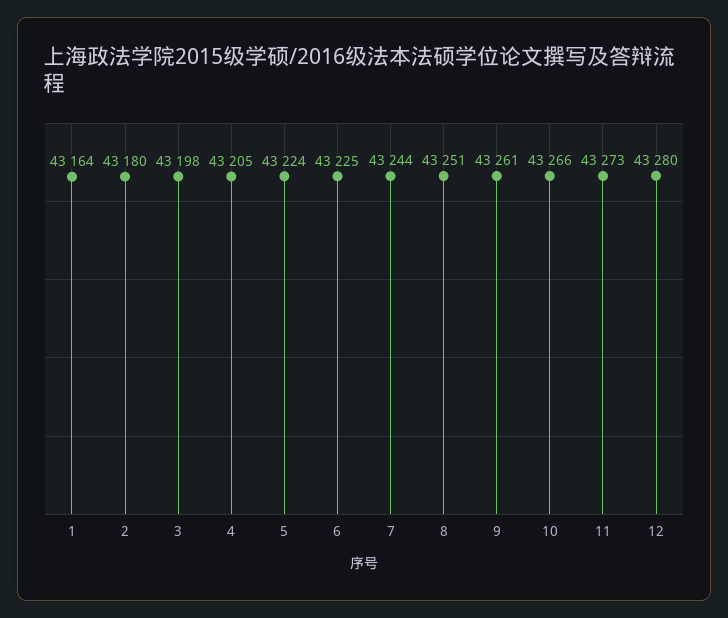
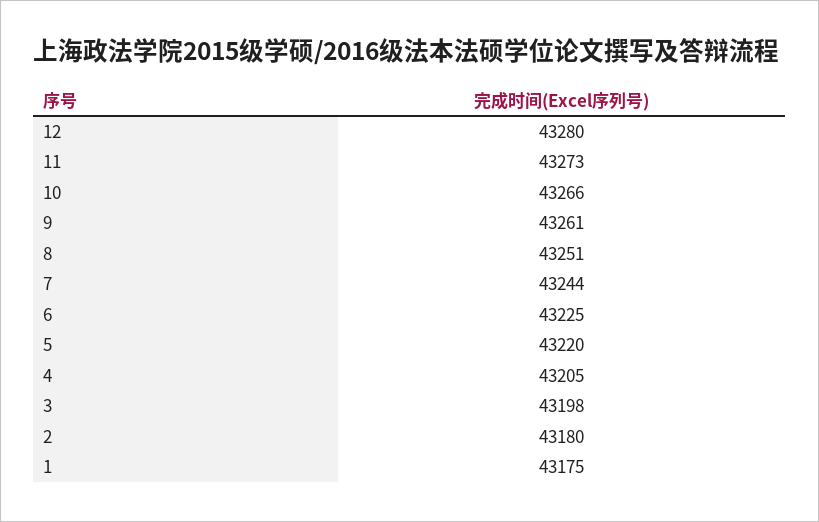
  {
-   "1": 43164,
+   "1": 43175,
    "2": 43180,
    "3": 43198,
    "4": 43205,
-   "5": 43224,
+   "5": 43220,
    "6": 43225,
    "7": 43244,
    "8": 43251,
    "9": 43261,
    "10": 43266,
    "11": 43273,
    "12": 43280
  }

